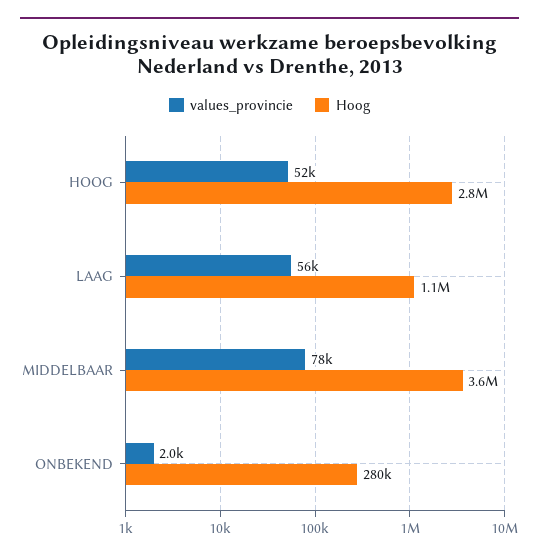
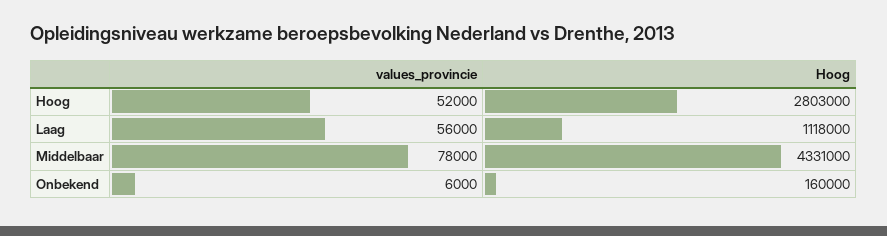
  {
    "values_provincie": {
      "HOOG": 52000,
      "LAAG": 56000,
      "MIDDELBAAR": 78000,
-     "ONBEKEND": 2000
+     "ONBEKEND": 6000
    },
    "Hoog": {
      "HOOG": 2803000,
      "LAAG": 1118000,
-     "MIDDELBAAR": 3600000,
+     "MIDDELBAAR": 4331000,
-     "ONBEKEND": 280000
+     "ONBEKEND": 160000
    }
  }

